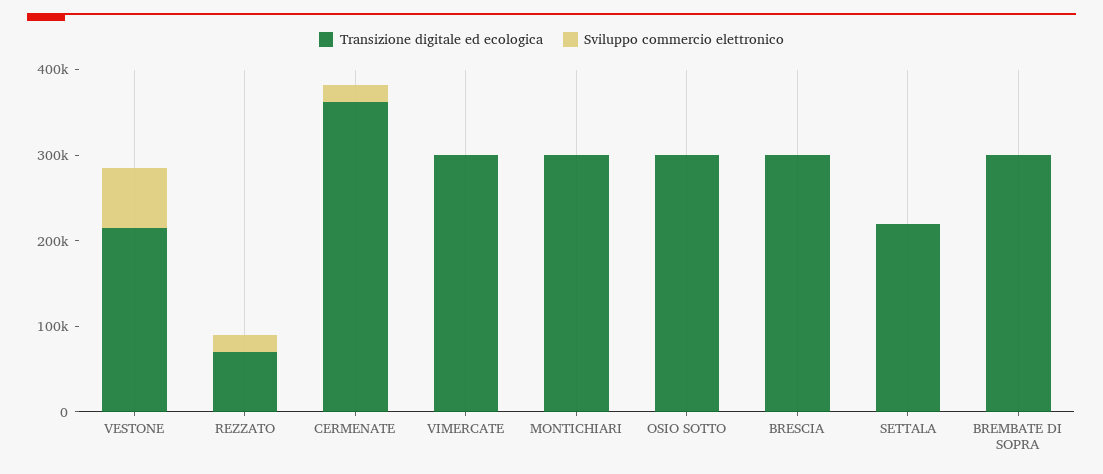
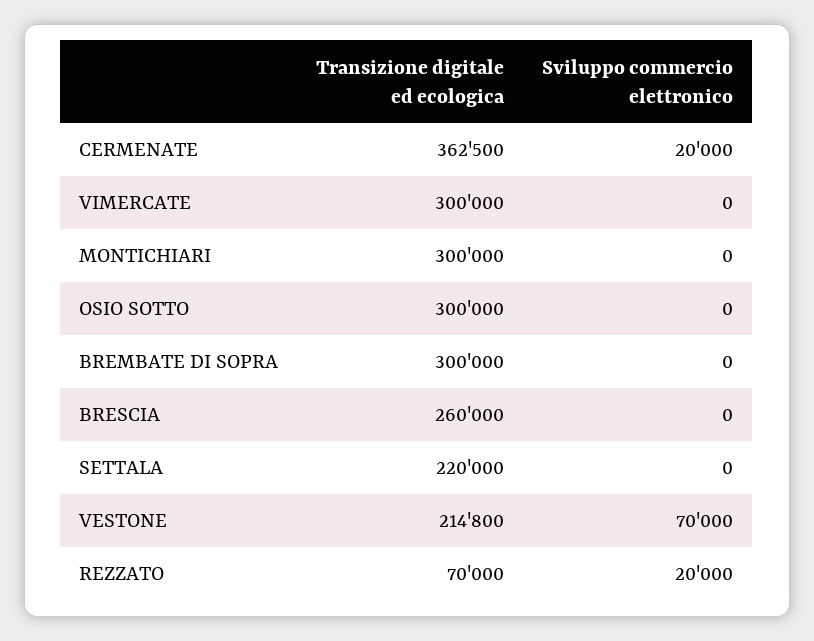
  {
    "Transizione digitale ed ecologica": {
      "VESTONE": 214800,
      "REZZATO": 70000,
      "CERMENATE": 362500,
      "VIMERCATE": 300000,
      "MONTICHIARI": 300000,
      "OSIO SOTTO": 300000,
-     "BRESCIA": 300000,
+     "BRESCIA": 260000,
      "SETTALA": 220000,
      "BREMBATE DI SOPRA": 300000
    },
    "Sviluppo commercio elettronico": {
      "VESTONE": 70000,
      "REZZATO": 20000,
      "CERMENATE": 20000,
      "VIMERCATE": 0,
      "MONTICHIARI": 0,
      "OSIO SOTTO": 0,
      "BRESCIA": 0,
      "SETTALA": 0,
      "BREMBATE DI SOPRA": 0
    }
  }

